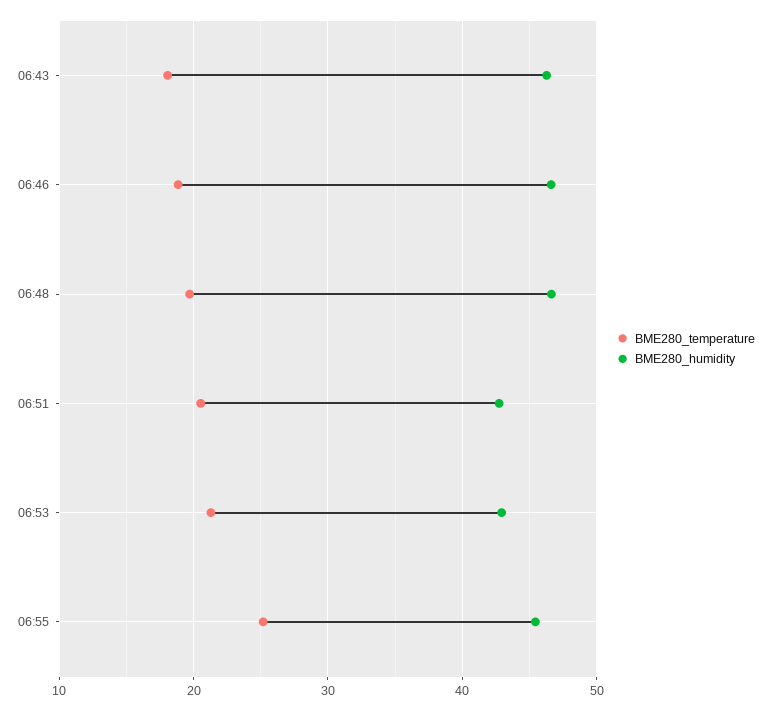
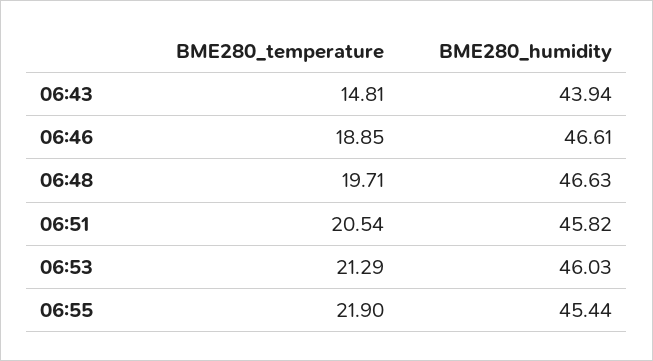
  {
    "BME280_temperature": {
-     "06:43": 18,
+     "06:43": 14.81,
      "06:46": 18.85,
      "06:48": 19.71,
      "06:51": 20.54,
      "06:53": 21.29,
-     "06:55": 25
+     "06:55": 21.9
    },
    "BME280_humidity": {
-     "06:43": 46,
+     "06:43": 43.94,
      "06:46": 46.61,
      "06:48": 46.63,
-     "06:51": 43,
+     "06:51": 45.82,
-     "06:53": 43,
+     "06:53": 46.03,
      "06:55": 45.44
    }
  }

